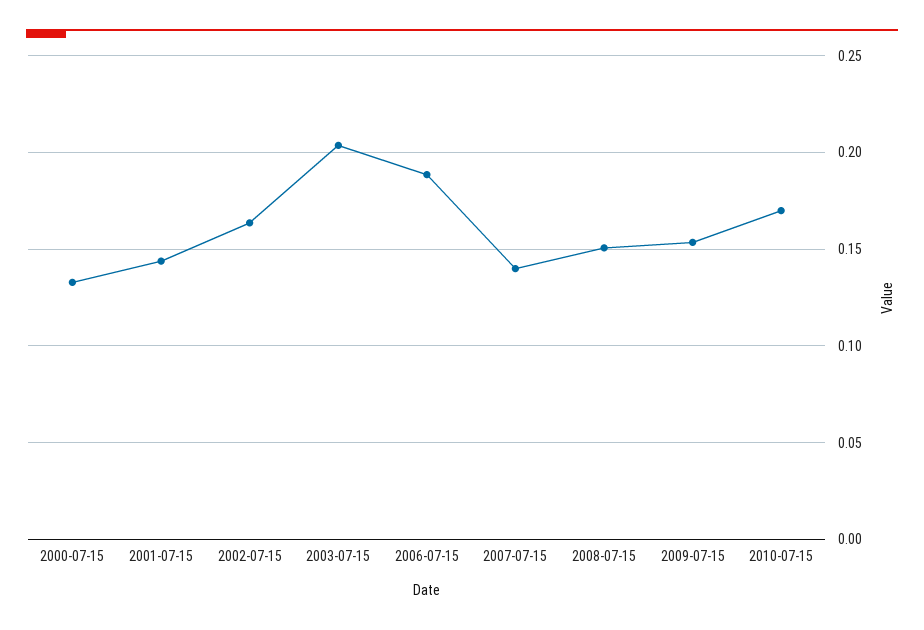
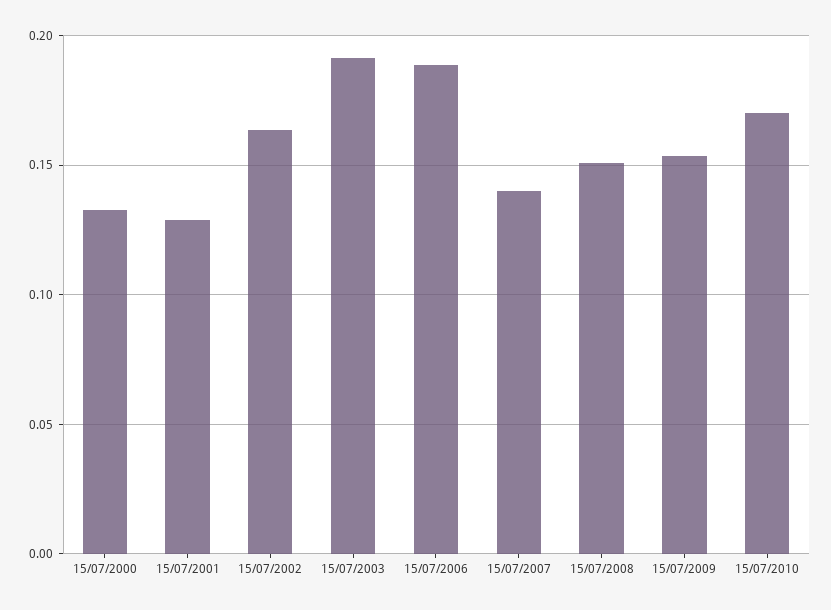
  {
    "2000-07-15": 0.135,
-   "2001-07-15": 0.145,
+   "2001-07-15": 0.13,
    "2002-07-15": 0.165,
-   "2003-07-15": 0.205,
+   "2003-07-15": 0.19,
    "2006-07-15": 0.19,
    "2007-07-15": 0.14,
    "2008-07-15": 0.15,
    "2009-07-15": 0.155,
    "2010-07-15": 0.17
  }

